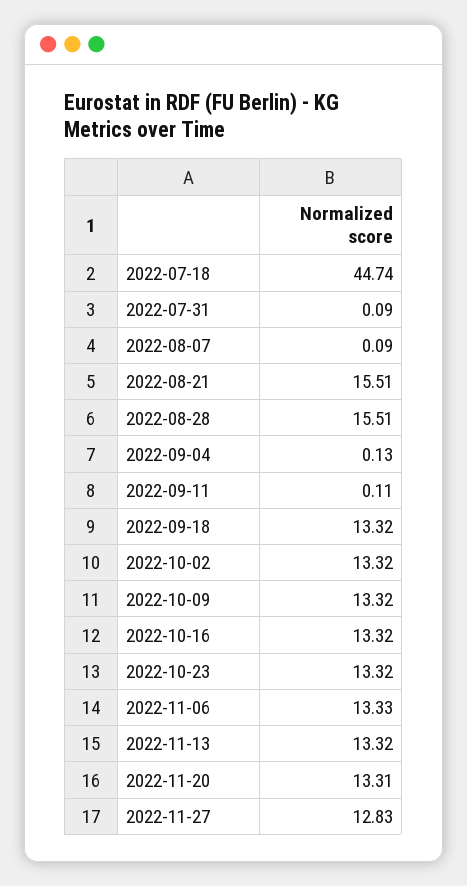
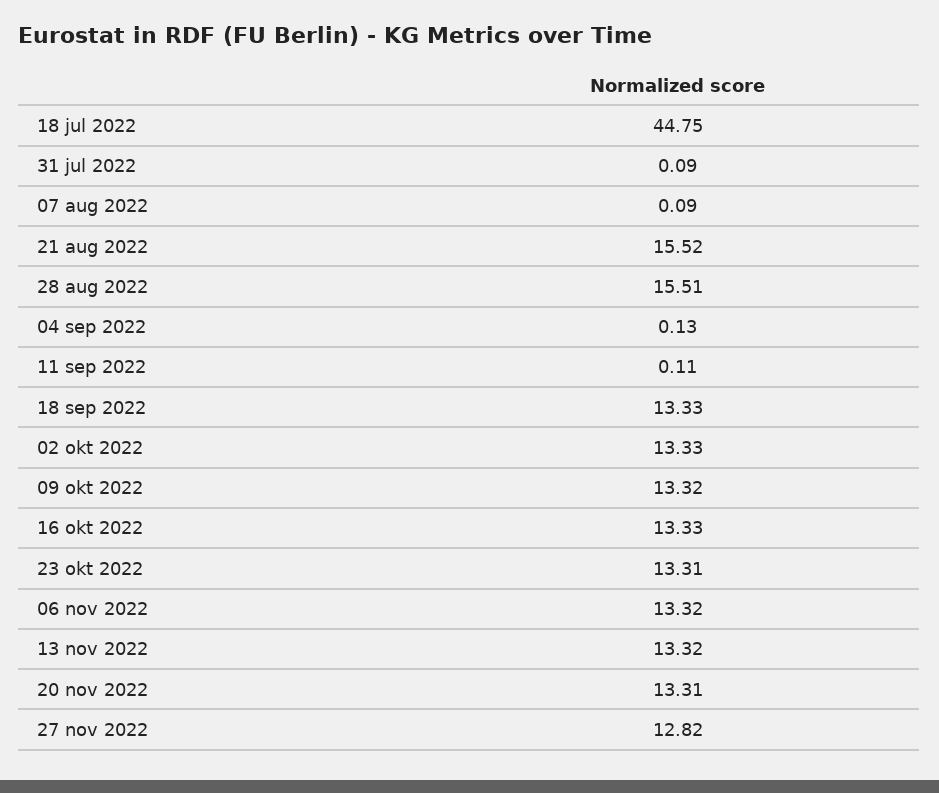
  {
-   "2022-07-18": 44.74,
+   "2022-07-18": 44.75,
    "2022-07-31": 0.09,
    "2022-08-07": 0.09,
-   "2022-08-21": 15.51,
+   "2022-08-21": 15.52,
    "2022-08-28": 15.51,
    "2022-09-04": 0.13,
    "2022-09-11": 0.11,
-   "2022-09-18": 13.32,
+   "2022-09-18": 13.33,
-   "2022-10-02": 13.32,
+   "2022-10-02": 13.33,
    "2022-10-09": 13.32,
-   "2022-10-16": 13.32,
+   "2022-10-16": 13.33,
-   "2022-10-23": 13.32,
+   "2022-10-23": 13.31,
-   "2022-11-06": 13.33,
+   "2022-11-06": 13.32,
    "2022-11-13": 13.32,
    "2022-11-20": 13.31,
-   "2022-11-27": 12.83
+   "2022-11-27": 12.82
  }

